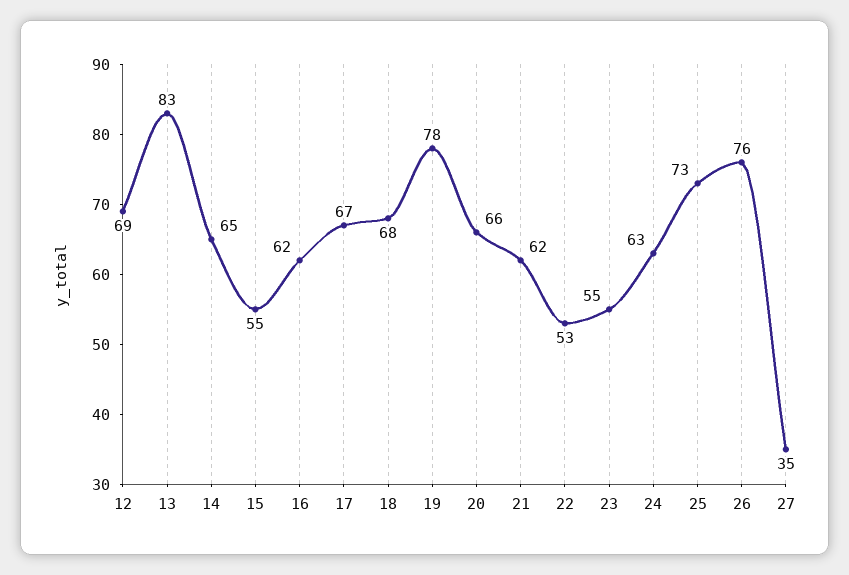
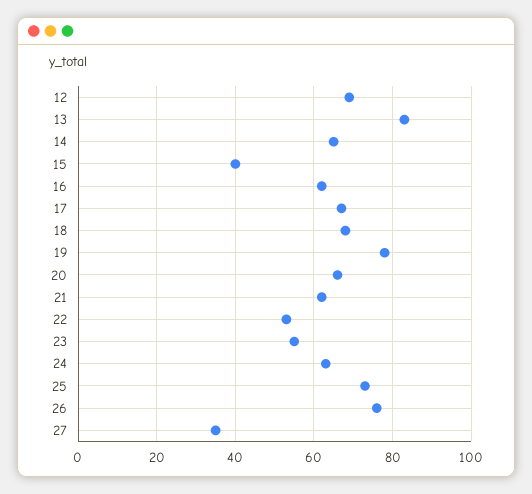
  {
    "12": 69,
    "13": 83,
    "14": 65,
-   "15": 55,
+   "15": 40,
    "16": 62,
    "17": 67,
    "18": 68,
    "19": 78,
    "20": 66,
    "21": 62,
    "22": 53,
    "23": 55,
    "24": 63,
    "25": 73,
    "26": 76,
    "27": 35
  }

